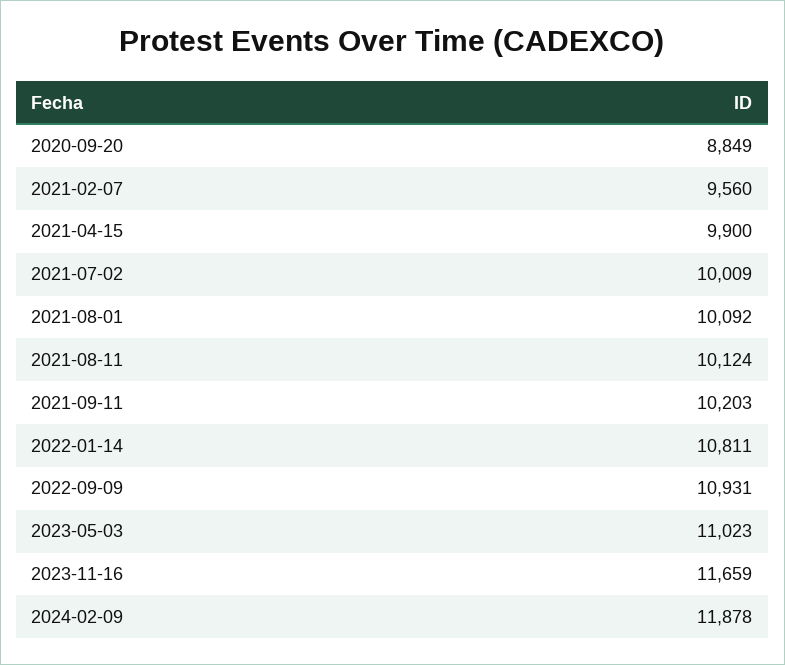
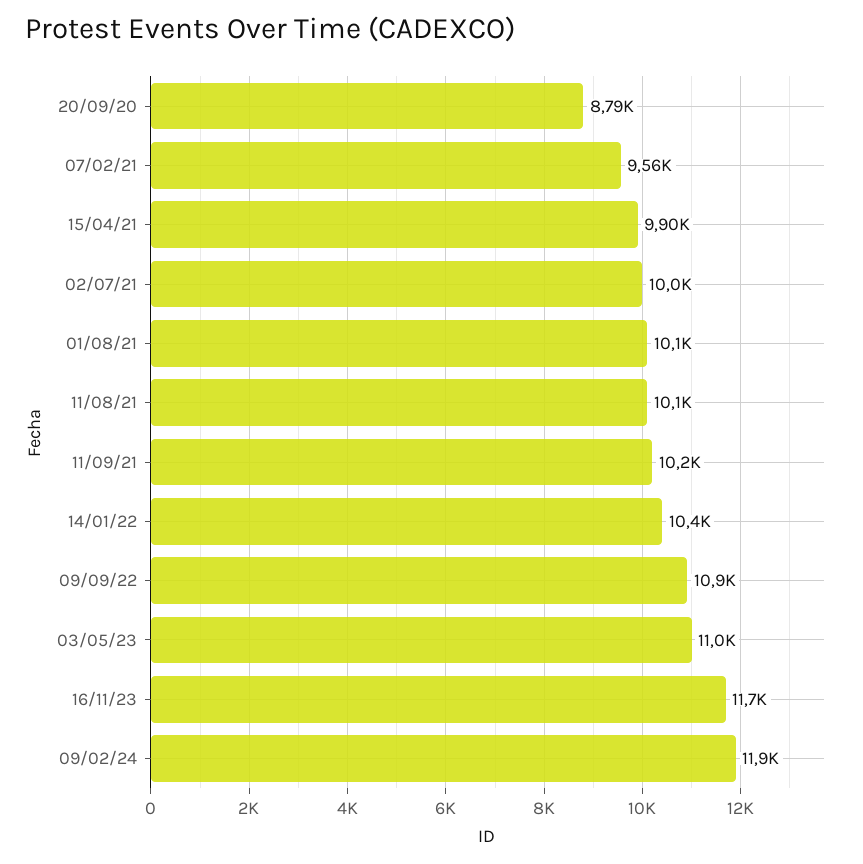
  {
-   "2020-09-20": 8849,
+   "2020-09-20": 8790,
    "2021-02-07": 9560,
    "2021-04-15": 9900,
    "2021-07-02": 10009,
    "2021-08-01": 10092,
    "2021-08-11": 10124,
    "2021-09-11": 10203,
-   "2022-01-14": 10811,
+   "2022-01-14": 10400,
    "2022-09-09": 10931,
    "2023-05-03": 11023,
    "2023-11-16": 11659,
    "2024-02-09": 11878
  }

